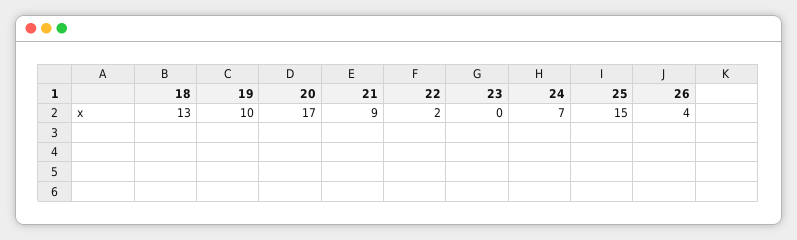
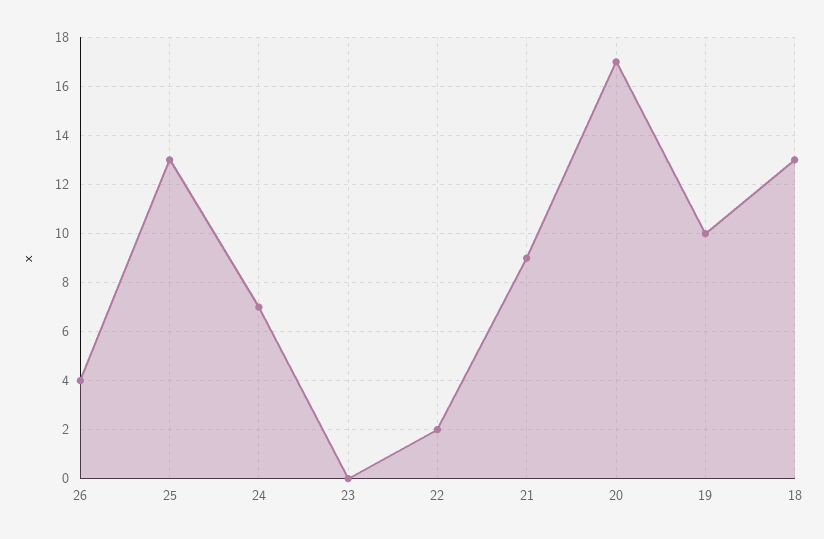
  {
    "18": 13,
    "19": 10,
    "20": 17,
    "21": 9,
    "22": 2,
    "23": 0,
    "24": 7,
-   "25": 15,
+   "25": 13,
    "26": 4
  }

